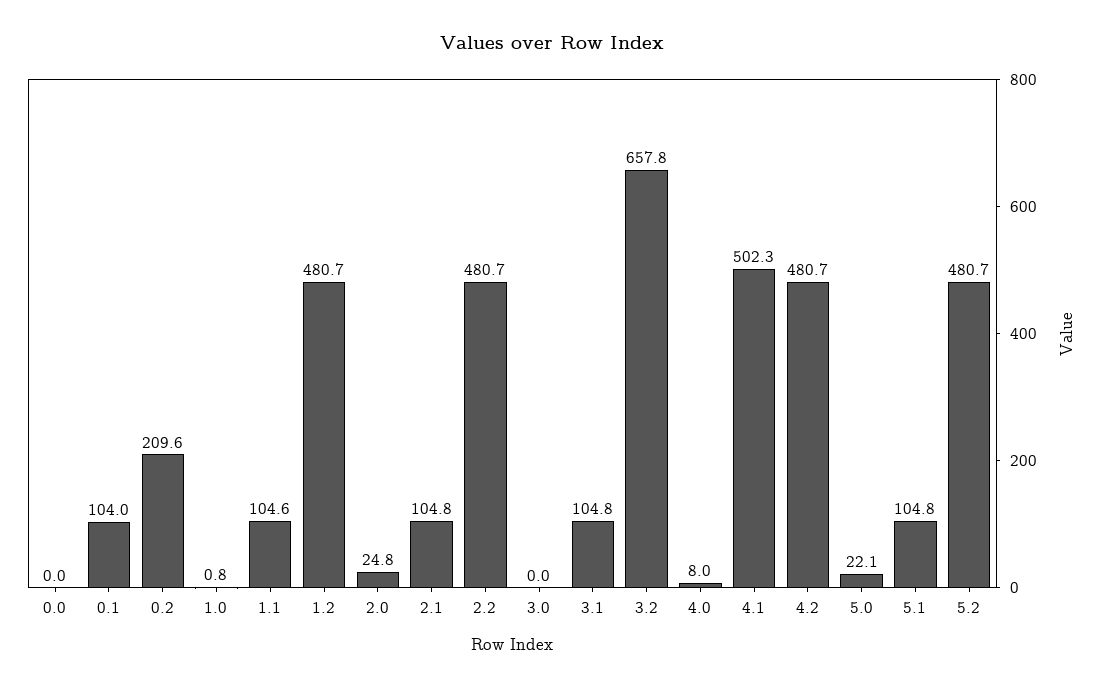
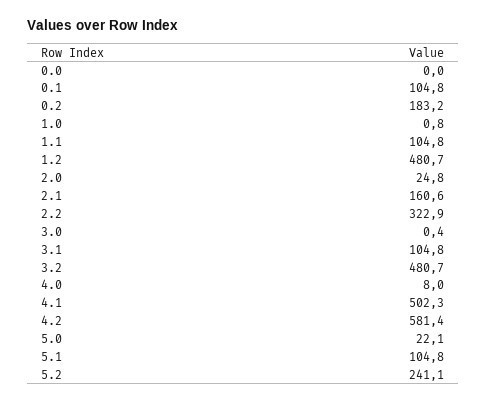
  {
    "0.0": 0,
-   "0.1": 104,
+   "0.1": 104.8,
-   "0.2": 209.6,
+   "0.2": 183.2,
    "1.0": 0.8,
-   "1.1": 104.6,
+   "1.1": 104.8,
    "1.2": 480.7,
    "2.0": 24.8,
-   "2.1": 104.8,
+   "2.1": 160.6,
-   "2.2": 480.7,
+   "2.2": 322.9,
-   "3.0": 0,
+   "3.0": 0.4,
    "3.1": 104.8,
-   "3.2": 657.8,
+   "3.2": 480.7,
    "4.0": 8,
    "4.1": 502.3,
-   "4.2": 480.7,
+   "4.2": 581.4,
    "5.0": 22.1,
    "5.1": 104.8,
-   "5.2": 480.7
+   "5.2": 241.1
  }

